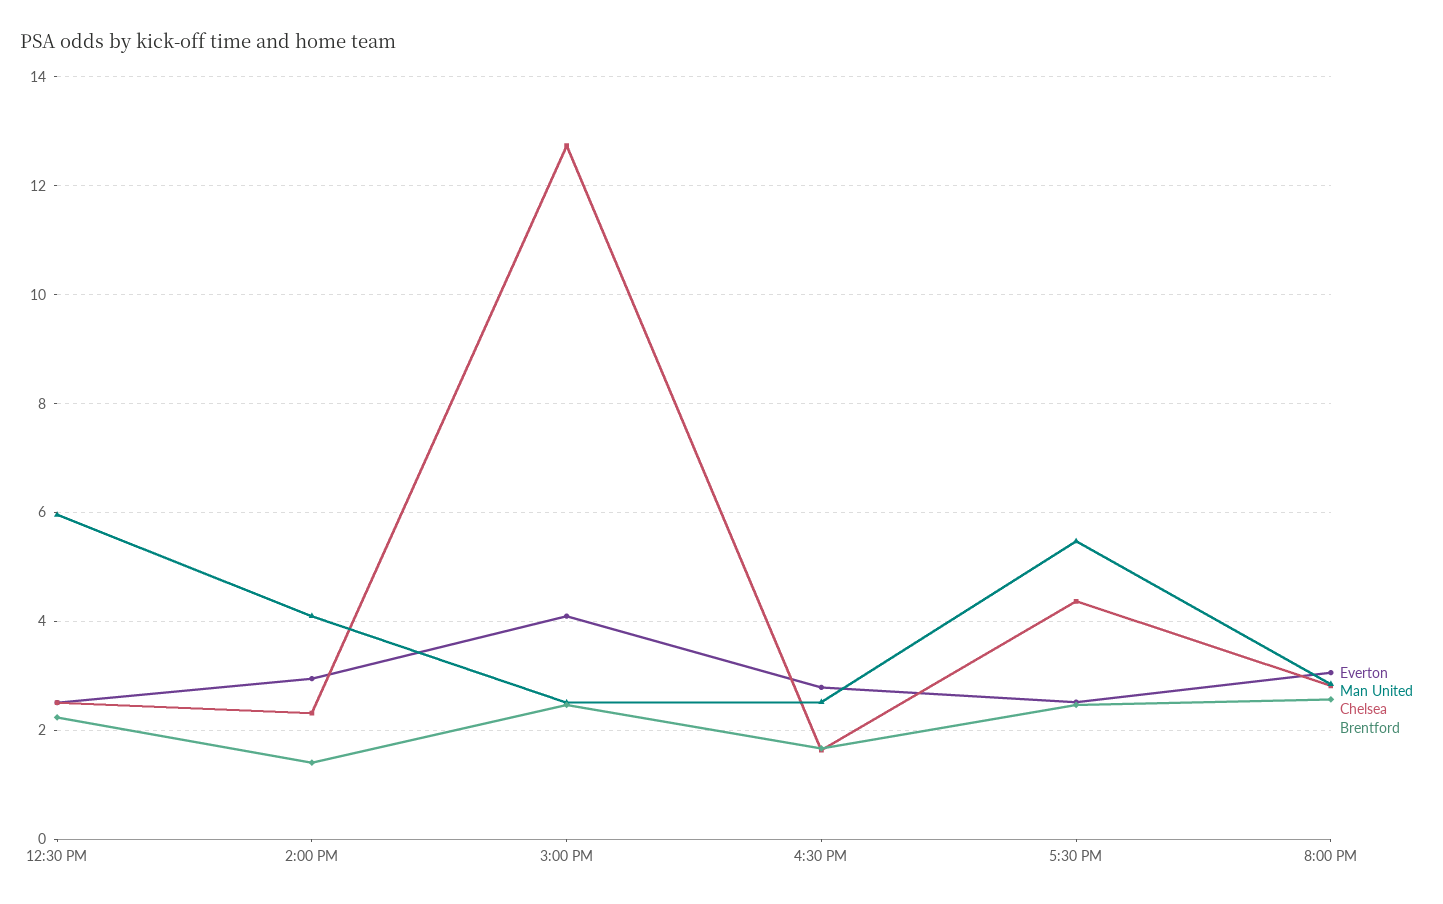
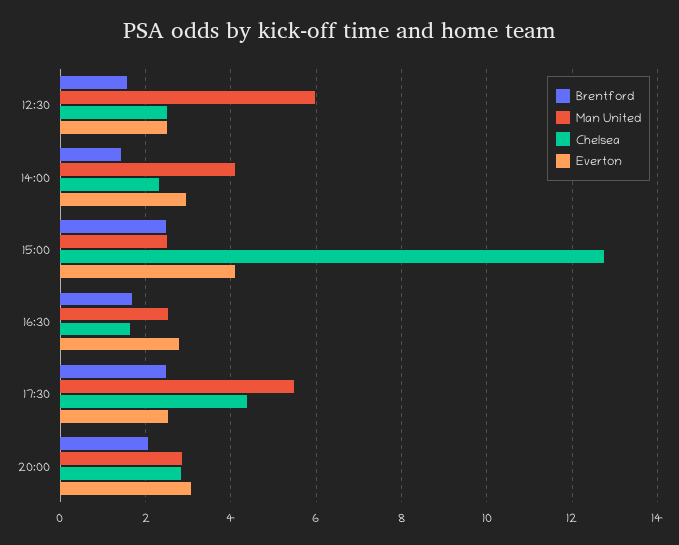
  {
    "Everton": {
      "12:30 PM": 2.6,
      "2:00 PM": 3,
      "3:00 PM": 4.2,
      "4:30 PM": 2.8,
      "5:30 PM": 2.6,
      "8:00 PM": 3
    },
    "Man United": {
      "12:30 PM": 6,
      "2:00 PM": 4.2,
      "3:00 PM": 2.6,
      "4:30 PM": 2.6,
      "5:30 PM": 5.4,
      "8:00 PM": 2.8
    },
    "Chelsea": {
      "12:30 PM": 2.6,
      "2:00 PM": 2.4,
      "3:00 PM": 12.8,
      "4:30 PM": 1.6,
      "5:30 PM": 4.4,
      "8:00 PM": 2.8
    },
    "Brentford": {
-     "12:30 PM": 2.2,
+     "12:30 PM": 1.6,
      "2:00 PM": 1.4,
      "3:00 PM": 2.4,
      "4:30 PM": 1.6,
      "5:30 PM": 2.4,
-     "8:00 PM": 2.6
+     "8:00 PM": 2
    }
  }

